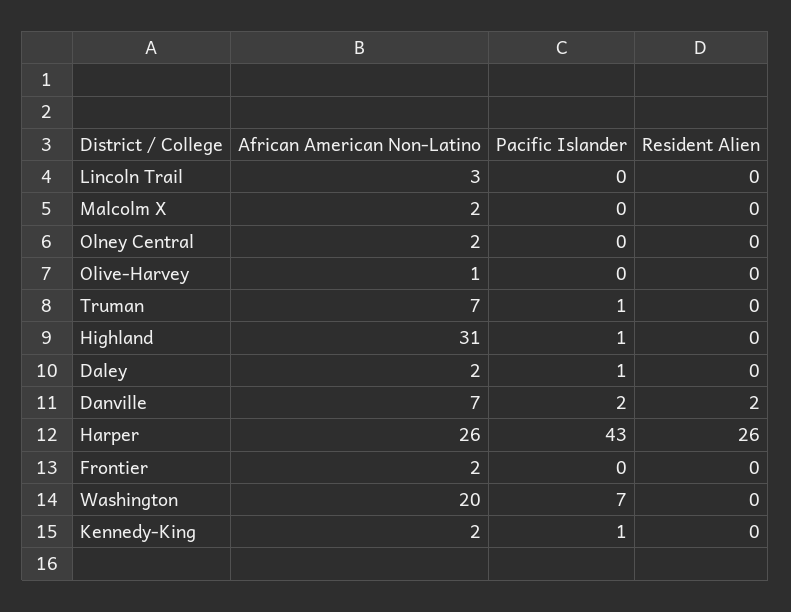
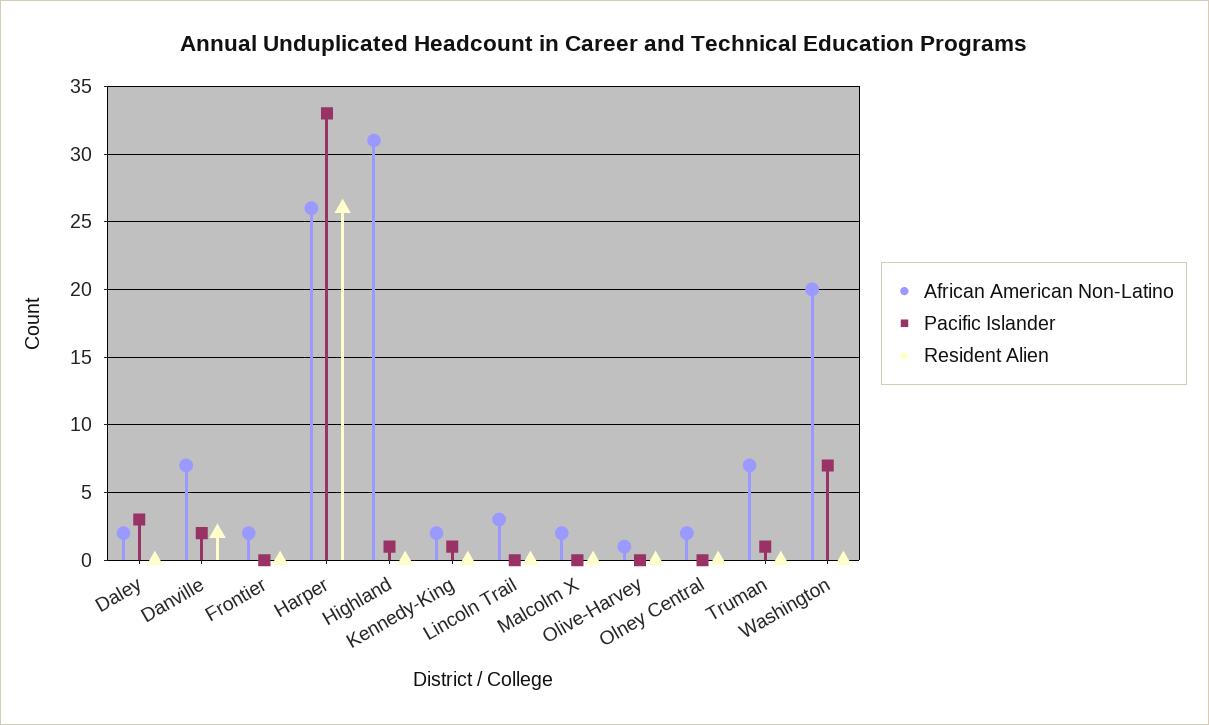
  {
    "African American Non-Latino": {
      "Lincoln Trail": 3,
      "Malcolm X": 2,
      "Olney Central": 2,
      "Olive-Harvey": 1,
      "Truman": 7,
      "Highland": 31,
      "Daley": 2,
      "Danville": 7,
      "Harper": 26,
      "Frontier": 2,
      "Washington": 20,
      "Kennedy-King": 2
    },
    "Pacific Islander": {
      "Lincoln Trail": 0,
      "Malcolm X": 0,
      "Olney Central": 0,
      "Olive-Harvey": 0,
      "Truman": 1,
      "Highland": 1,
-     "Daley": 1,
+     "Daley": 3,
      "Danville": 2,
-     "Harper": 43,
+     "Harper": 33,
      "Frontier": 0,
      "Washington": 7,
      "Kennedy-King": 1
    },
    "Resident Alien": {
      "Lincoln Trail": 0,
      "Malcolm X": 0,
      "Olney Central": 0,
      "Olive-Harvey": 0,
      "Truman": 0,
      "Highland": 0,
      "Daley": 0,
      "Danville": 2,
      "Harper": 26,
      "Frontier": 0,
      "Washington": 0,
      "Kennedy-King": 0
    }
  }

